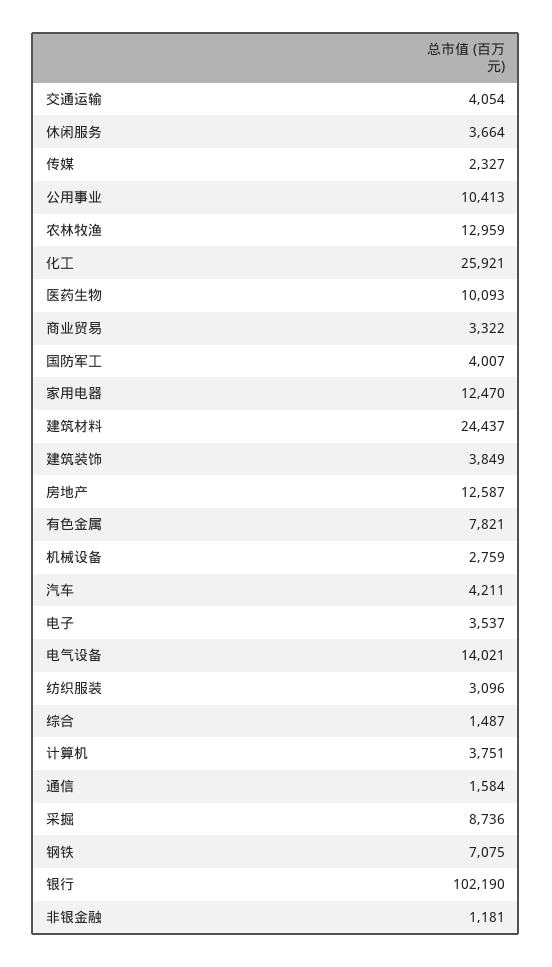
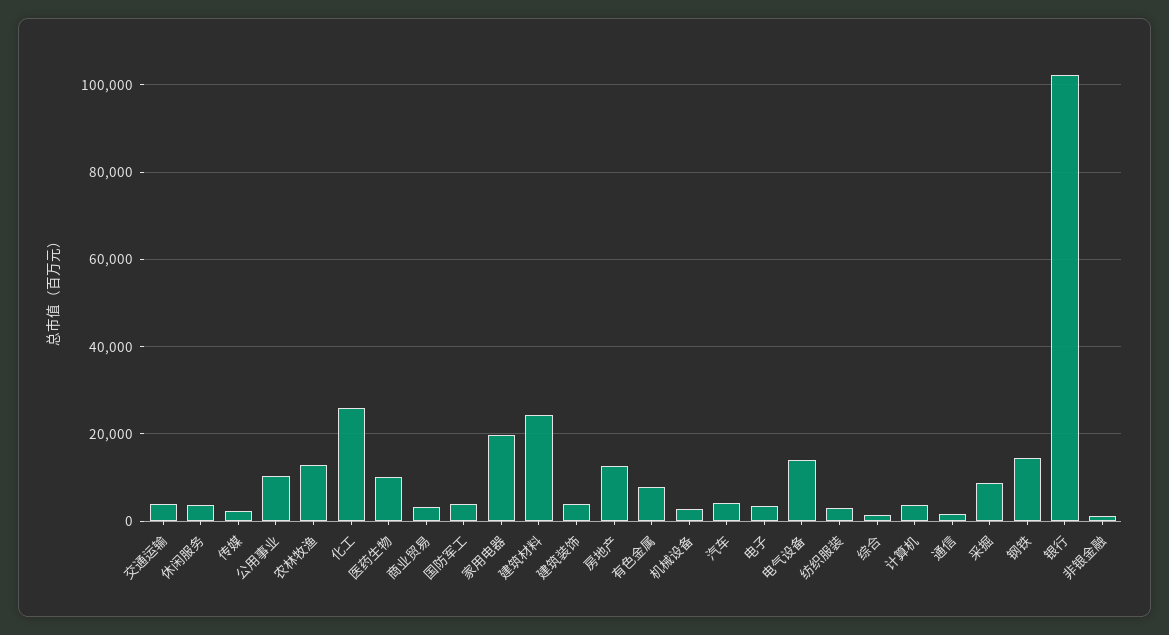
  {
    "交通运输": 4054,
    "休闲服务": 3664,
    "传媒": 2327,
    "公用事业": 10413,
    "农林牧渔": 12959,
    "化工": 25921,
    "医药生物": 10093,
    "商业贸易": 3322,
    "国防军工": 4007,
-   "家用电器": 12470,
+   "家用电器": 20000,
    "建筑材料": 24437,
    "建筑装饰": 3849,
    "房地产": 12587,
    "有色金属": 7821,
    "机械设备": 2759,
    "汽车": 4211,
    "电子": 3537,
    "电气设备": 14021,
    "纺织服装": 3096,
    "综合": 1487,
    "计算机": 3751,
    "通信": 1584,
    "采掘": 8736,
-   "钢铁": 7075,
+   "钢铁": 14000,
    "银行": 102190,
    "非银金融": 1181
  }

